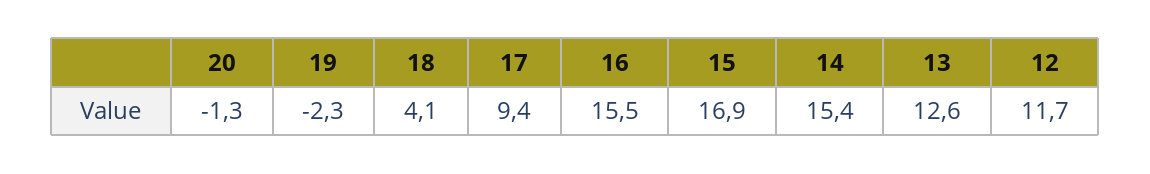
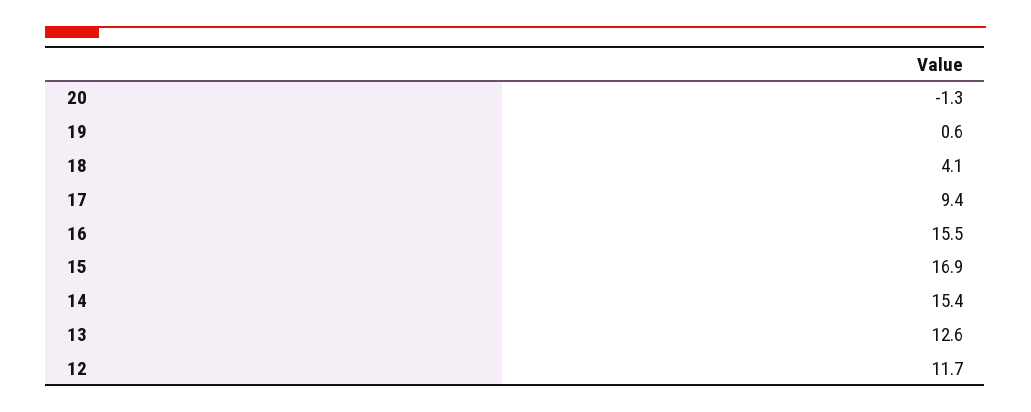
  {
    "20": -1.3,
-   "19": -2.3,
+   "19": 0.6,
    "18": 4.1,
    "17": 9.4,
    "16": 15.5,
    "15": 16.9,
    "14": 15.4,
    "13": 12.6,
    "12": 11.7
  }

